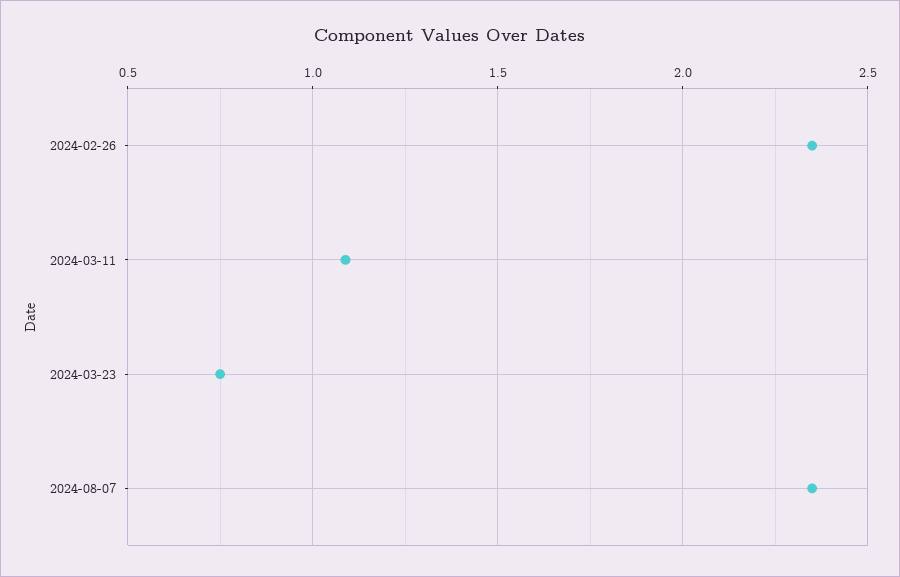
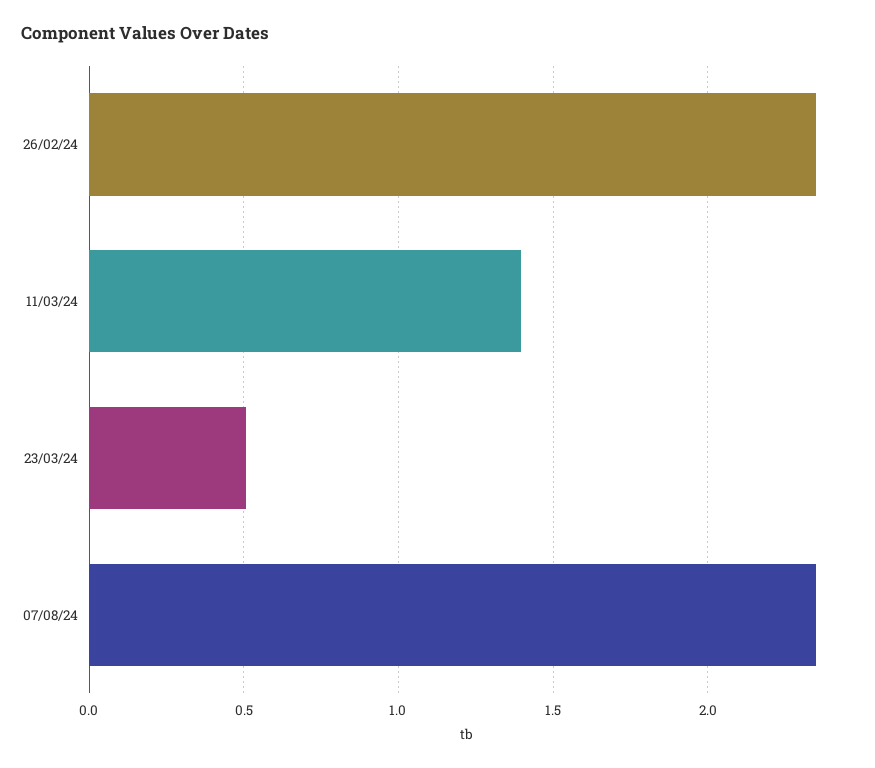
  {
    "2024-02-26": 2.35,
-   "2024-03-11": 1.1,
+   "2024-03-11": 1.4,
-   "2024-03-23": 0.75,
+   "2024-03-23": 0.5,
    "2024-08-07": 2.35
  }

